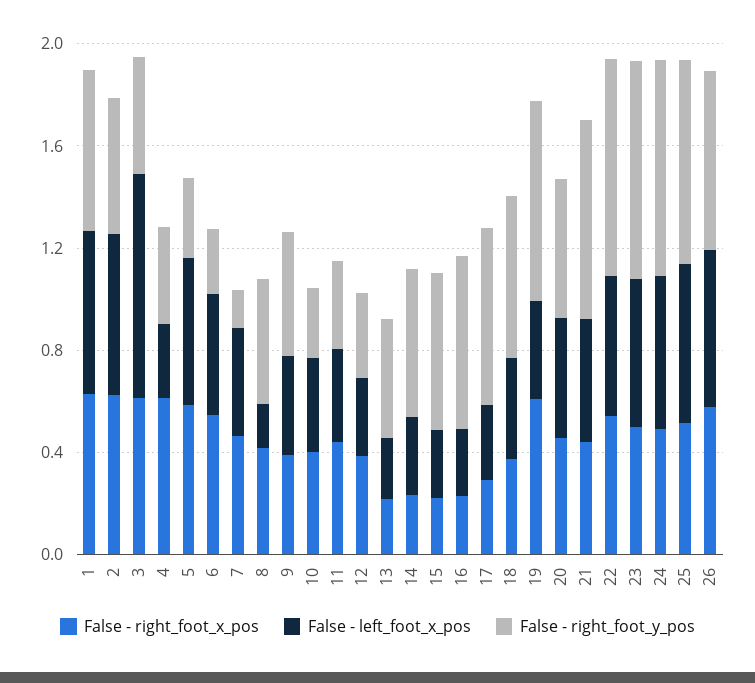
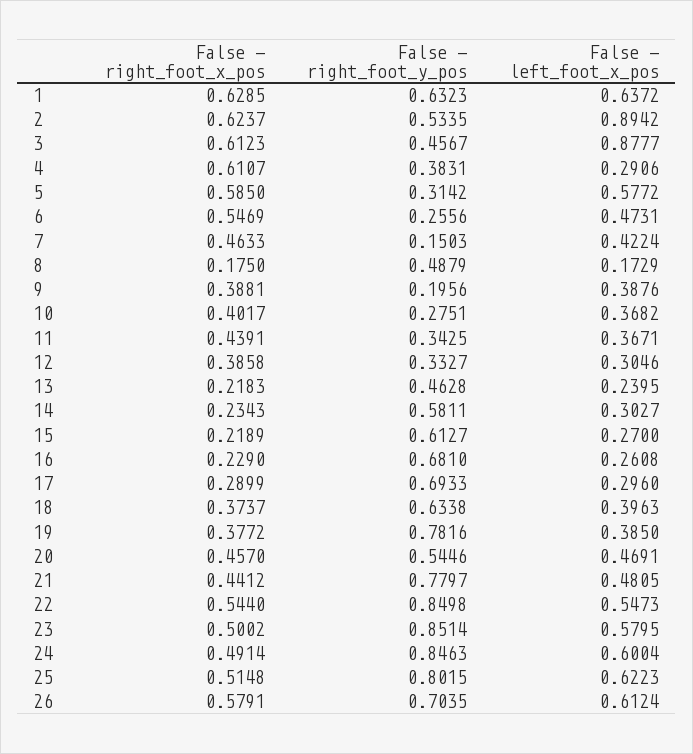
  {
    "False - right_foot_x_pos": {
      "1": 0.6285,
      "2": 0.6237,
      "3": 0.6123,
      "4": 0.6107,
      "5": 0.585,
      "6": 0.5469,
      "7": 0.4633,
-     "8": 0.4,
+     "8": 0.175,
      "9": 0.3881,
      "10": 0.4017,
      "11": 0.4391,
      "12": 0.3858,
      "13": 0.2183,
      "14": 0.2343,
      "15": 0.2189,
      "16": 0.229,
      "17": 0.2899,
      "18": 0.3737,
-     "19": 0.6,
+     "19": 0.3772,
      "20": 0.457,
      "21": 0.4412,
      "22": 0.544,
      "23": 0.5002,
      "24": 0.4914,
      "25": 0.5148,
      "26": 0.5791
    },
    "False - left_foot_x_pos": {
      "1": 0.6372,
-     "2": 0.6,
+     "2": 0.8942,
      "3": 0.8777,
      "4": 0.2906,
      "5": 0.5772,
      "6": 0.4731,
      "7": 0.4224,
      "8": 0.1729,
      "9": 0.3876,
      "10": 0.3682,
      "11": 0.3671,
      "12": 0.3046,
      "13": 0.2395,
      "14": 0.3027,
      "15": 0.27,
      "16": 0.2608,
      "17": 0.296,
      "18": 0.3963,
      "19": 0.385,
      "20": 0.4691,
      "21": 0.4805,
      "22": 0.5473,
      "23": 0.5795,
      "24": 0.6004,
      "25": 0.6223,
      "26": 0.6124
    },
    "False - right_foot_y_pos": {
      "1": 0.6323,
      "2": 0.5335,
      "3": 0.4567,
      "4": 0.3831,
      "5": 0.3142,
      "6": 0.2556,
      "7": 0.1503,
      "8": 0.4879,
-     "9": 0.5,
+     "9": 0.1956,
      "10": 0.2751,
      "11": 0.3425,
      "12": 0.3327,
      "13": 0.4628,
      "14": 0.5811,
      "15": 0.6127,
      "16": 0.681,
      "17": 0.6933,
      "18": 0.6338,
      "19": 0.7816,
      "20": 0.5446,
      "21": 0.7797,
      "22": 0.8498,
      "23": 0.8514,
      "24": 0.8463,
      "25": 0.8015,
      "26": 0.7035
    }
  }

